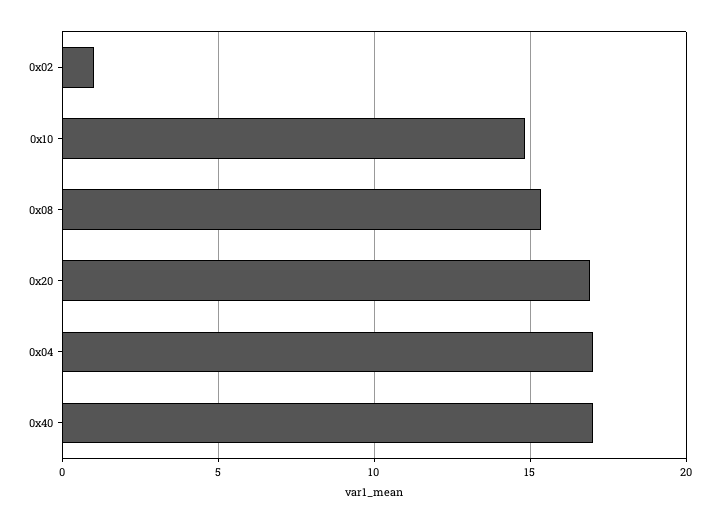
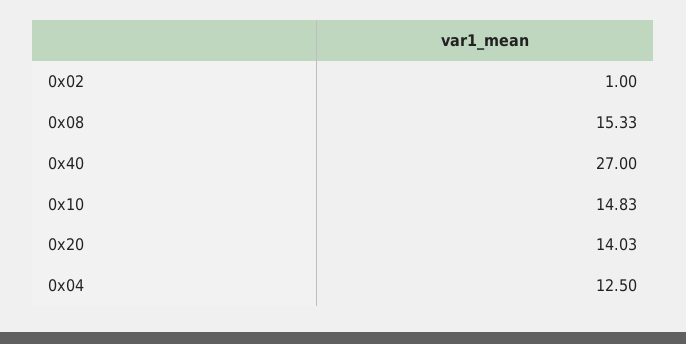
  {
    "0x02": 1,
    "0x10": 14.83,
    "0x08": 15.33,
-   "0x20": 17,
+   "0x20": 14.03,
-   "0x04": 17,
+   "0x04": 12.5,
-   "0x40": 17
+   "0x40": 27
  }

